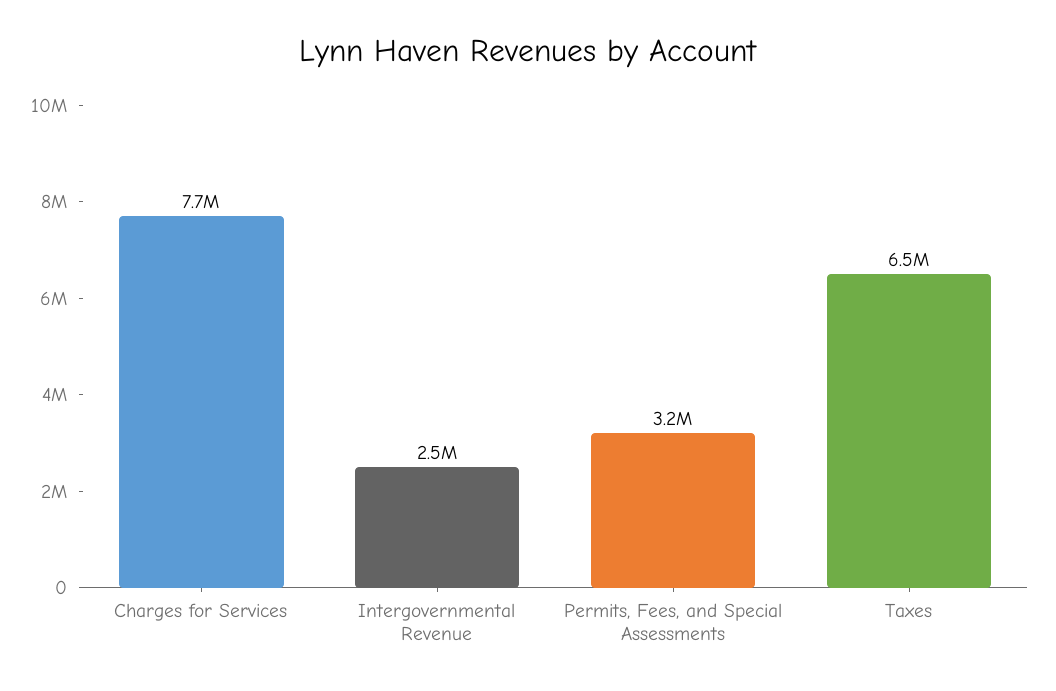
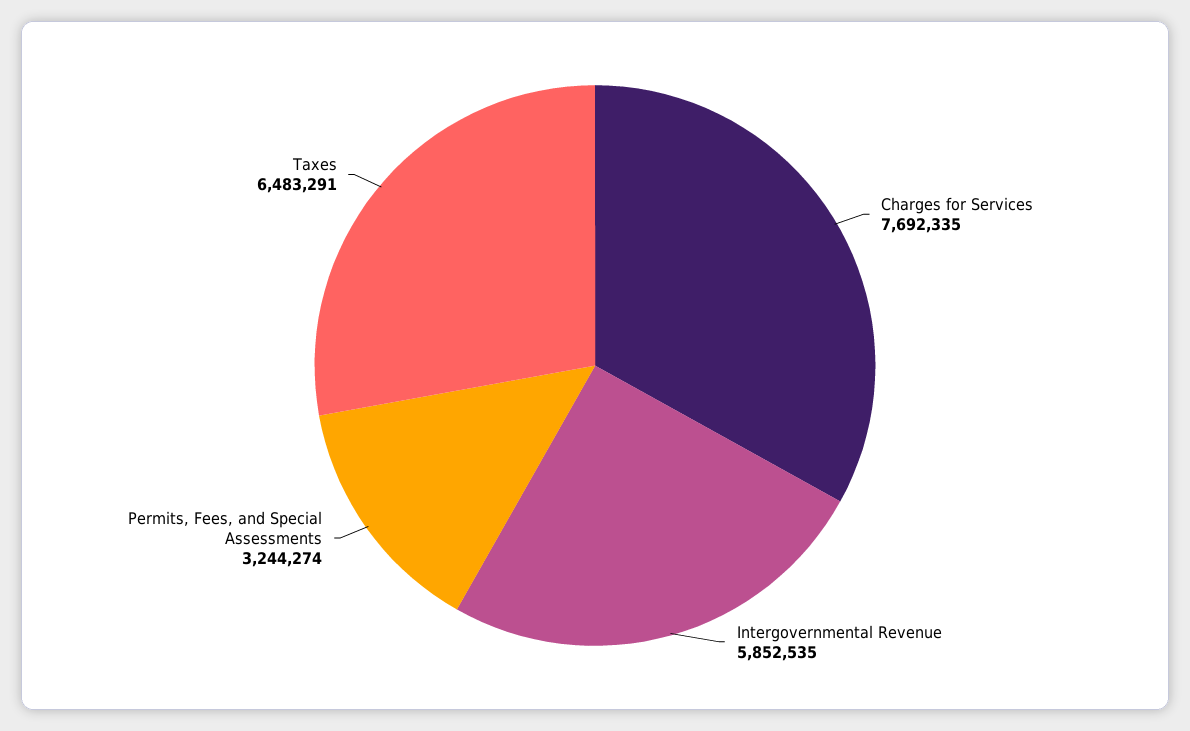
  {
    "Charges for Services": 7692335,
-   "Intergovernmental Revenue": 2500000,
+   "Intergovernmental Revenue": 5852535,
    "Permits, Fees, and Special Assessments": 3244274,
    "Taxes": 6483291
  }

